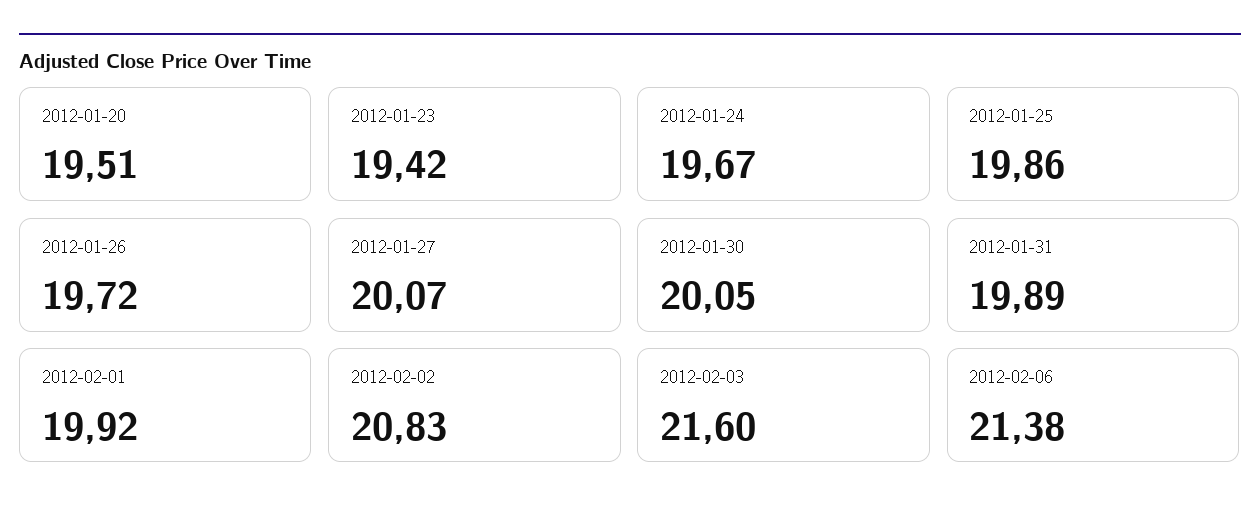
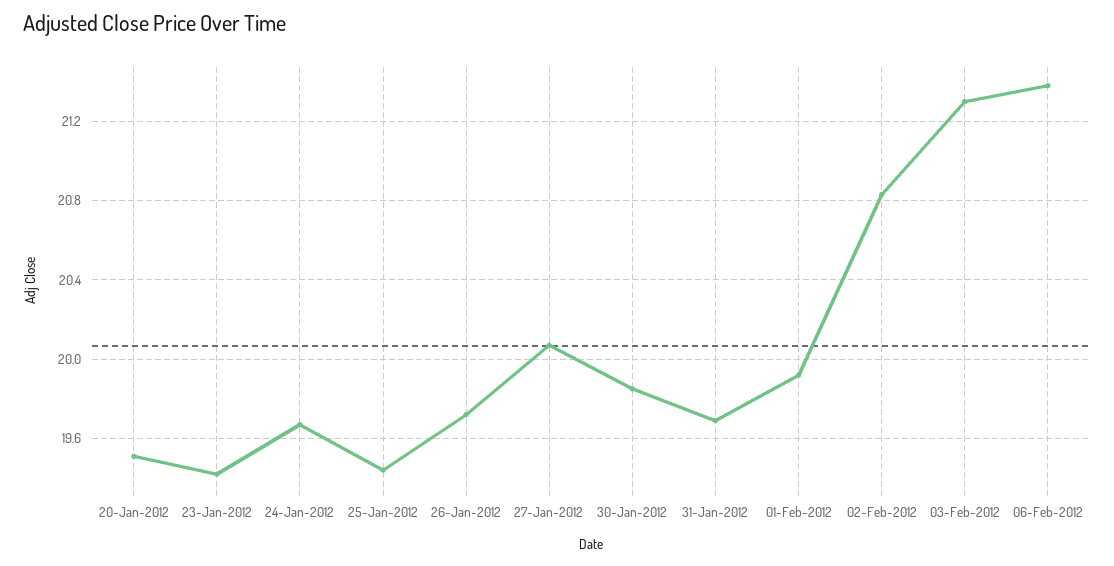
  {
    "2012-01-20": 19.51,
    "2012-01-23": 19.42,
    "2012-01-24": 19.67,
-   "2012-01-25": 19.86,
+   "2012-01-25": 19.45,
    "2012-01-26": 19.72,
    "2012-01-27": 20.07,
-   "2012-01-30": 20.05,
+   "2012-01-30": 19.85,
-   "2012-01-31": 19.89,
+   "2012-01-31": 19.7,
    "2012-02-01": 19.92,
    "2012-02-02": 20.83,
-   "2012-02-03": 21.6,
+   "2012-02-03": 21.3,
    "2012-02-06": 21.38
  }

